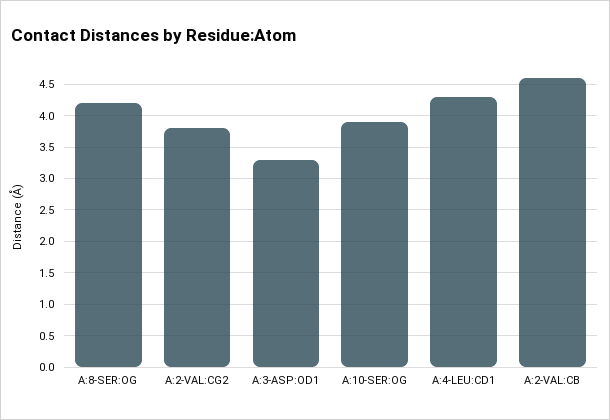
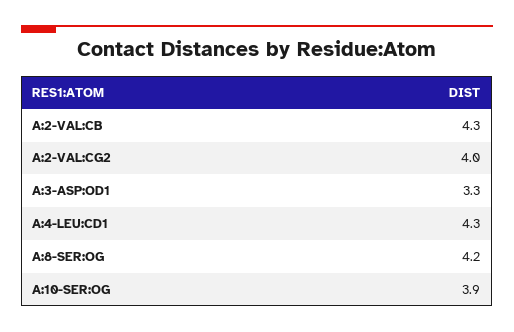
  {
    "A:8-SER:OG": 4.2,
-   "A:2-VAL:CG2": 3.8,
+   "A:2-VAL:CG2": 4,
    "A:3-ASP:OD1": 3.3,
    "A:10-SER:OG": 3.9,
    "A:4-LEU:CD1": 4.3,
-   "A:2-VAL:CB": 4.6
+   "A:2-VAL:CB": 4.3
  }

